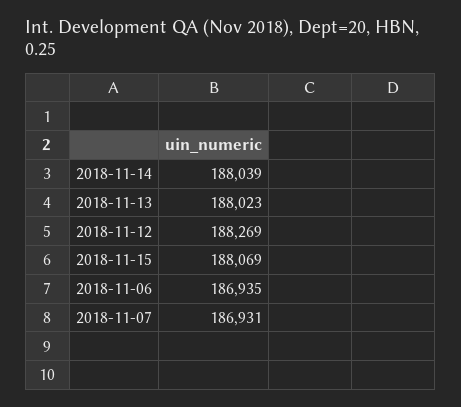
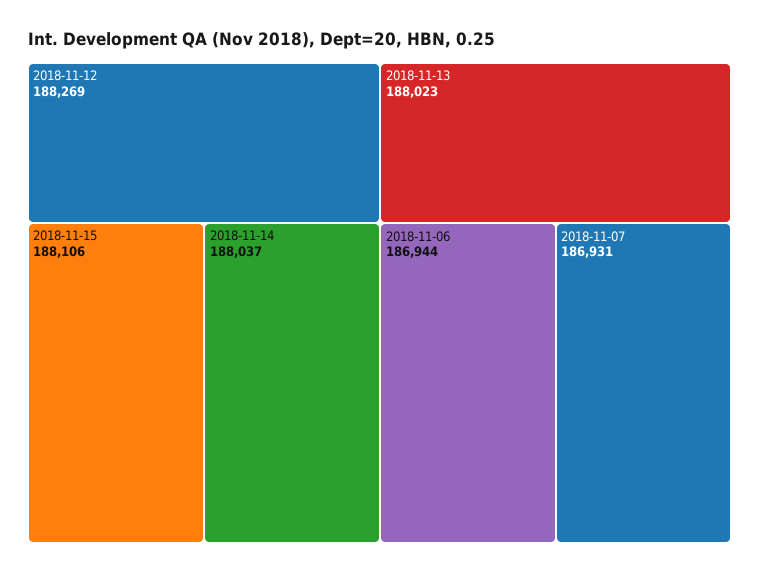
  {
-   "2018-11-14": 188039,
+   "2018-11-14": 188037,
    "2018-11-13": 188023,
    "2018-11-12": 188269,
-   "2018-11-15": 188069,
+   "2018-11-15": 188106,
-   "2018-11-06": 186935,
+   "2018-11-06": 186944,
    "2018-11-07": 186931
  }

